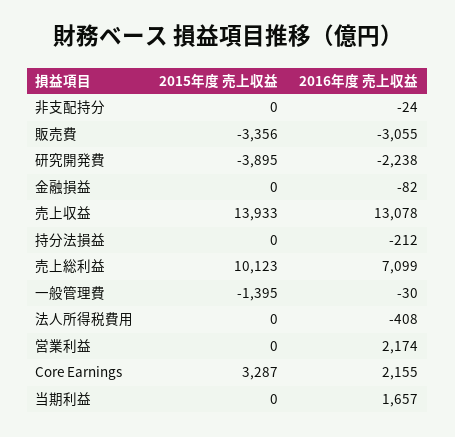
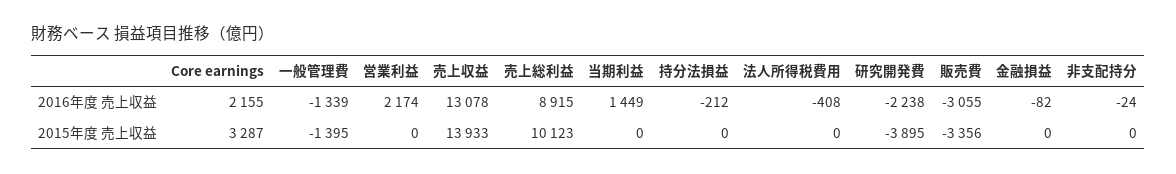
  {
    "2015年度 売上収益": {
      "非支配持分": 0,
      "販売費": -3356,
      "研究開発費": -3895,
      "金融損益": 0,
      "売上収益": 13933,
      "持分法損益": 0,
      "売上総利益": 10123,
      "一般管理費": -1395,
      "法人所得税費用": 0,
      "営業利益": 0,
      "Core Earnings": 3287,
      "当期利益": 0
    },
    "2016年度 売上収益": {
      "非支配持分": -24,
      "販売費": -3055,
      "研究開発費": -2238,
      "金融損益": -82,
      "売上収益": 13078,
      "持分法損益": -212,
-     "売上総利益": 7099,
+     "売上総利益": 8915,
-     "一般管理費": -30,
+     "一般管理費": -1339,
      "法人所得税費用": -408,
      "営業利益": 2174,
      "Core Earnings": 2155,
-     "当期利益": 1657
+     "当期利益": 1449
    }
  }

